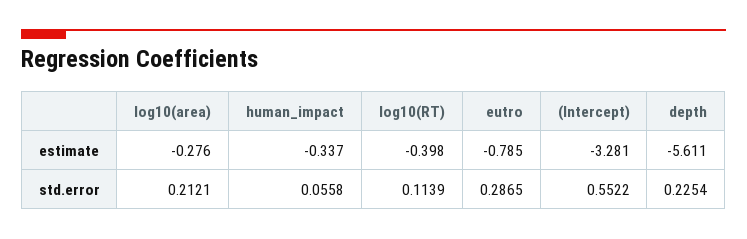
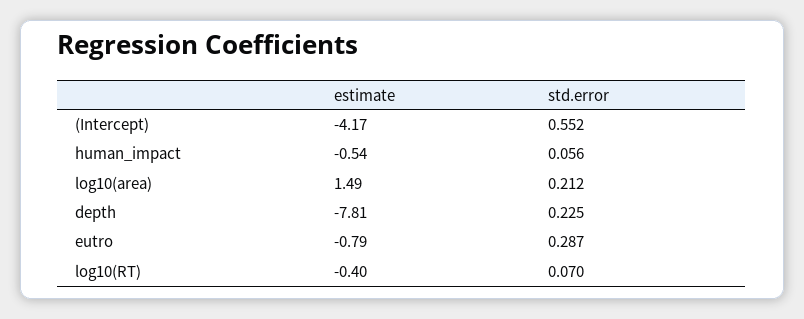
  {
    "log10(area)": {
-     "estimate": -0.276,
+     "estimate": 1.49,
      "std.error": 0.2121
    },
    "human_impact": {
-     "estimate": -0.337,
+     "estimate": -0.54,
      "std.error": 0.0558
    },
    "log10(RT)": {
      "estimate": -0.398,
-     "std.error": 0.1139
+     "std.error": 0.07
    },
    "eutro": {
      "estimate": -0.785,
      "std.error": 0.2865
    },
    "(Intercept)": {
-     "estimate": -3.281,
+     "estimate": -4.17,
      "std.error": 0.5522
    },
    "depth": {
-     "estimate": -5.611,
+     "estimate": -7.81,
      "std.error": 0.2254
    }
  }

